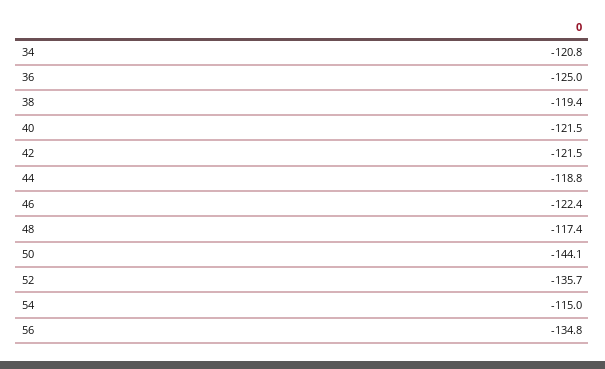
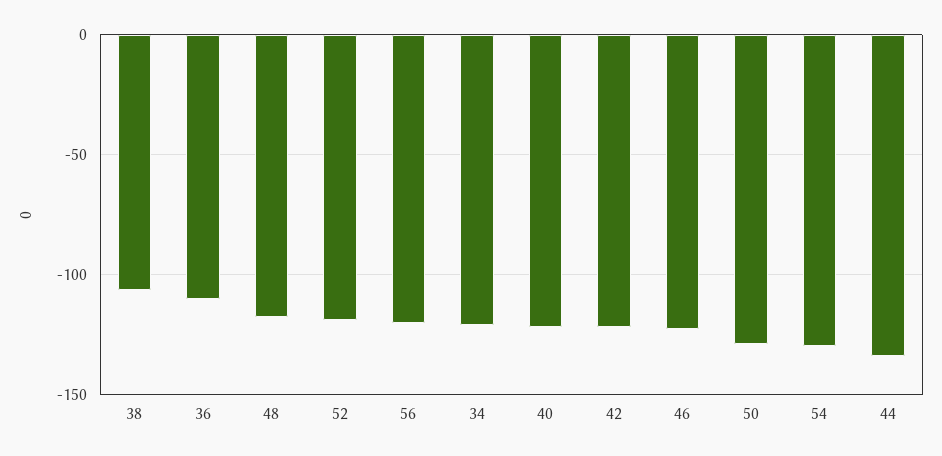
  {
    "34": -120.8,
-   "36": -125,
+   "36": -110,
-   "38": -119.4,
+   "38": -105,
    "40": -121.5,
    "42": -121.5,
-   "44": -118.8,
+   "44": -135,
    "46": -122.4,
    "48": -117.4,
-   "50": -144.1,
+   "50": -130,
-   "52": -135.7,
+   "52": -120,
-   "54": -115,
+   "54": -130,
-   "56": -134.8
+   "56": -120
  }

